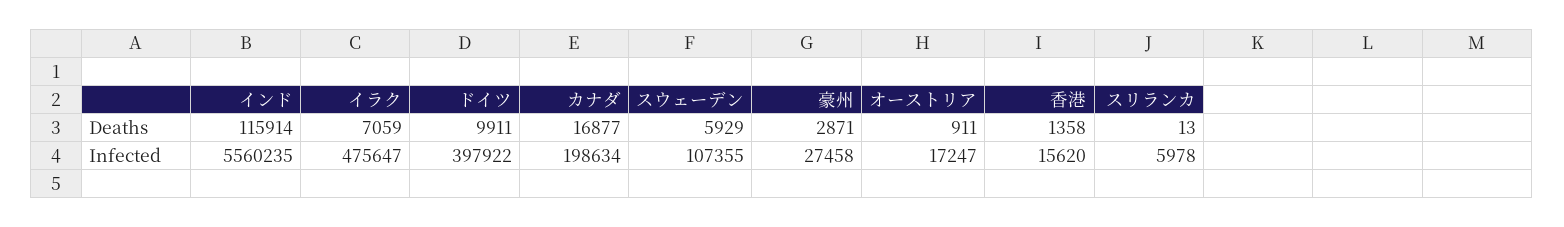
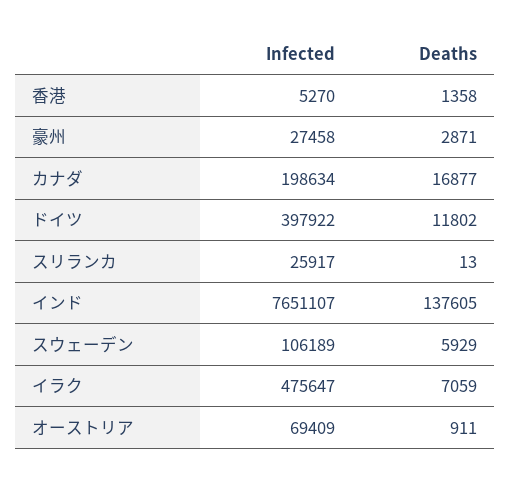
  {
    "インド": {
-     "Deaths": 115914,
+     "Deaths": 137605,
-     "Infected": 5560235
+     "Infected": 7651107
    },
    "イラク": {
      "Deaths": 7059,
      "Infected": 475647
    },
    "ドイツ": {
-     "Deaths": 9911,
+     "Deaths": 11802,
      "Infected": 397922
    },
    "カナダ": {
      "Deaths": 16877,
      "Infected": 198634
    },
    "スウェーデン": {
      "Deaths": 5929,
-     "Infected": 107355
+     "Infected": 106189
    },
    "豪州": {
      "Deaths": 2871,
      "Infected": 27458
    },
    "オーストリア": {
      "Deaths": 911,
-     "Infected": 17247
+     "Infected": 69409
    },
    "香港": {
      "Deaths": 1358,
-     "Infected": 15620
+     "Infected": 5270
    },
    "スリランカ": {
      "Deaths": 13,
-     "Infected": 5978
+     "Infected": 25917
    }
  }

